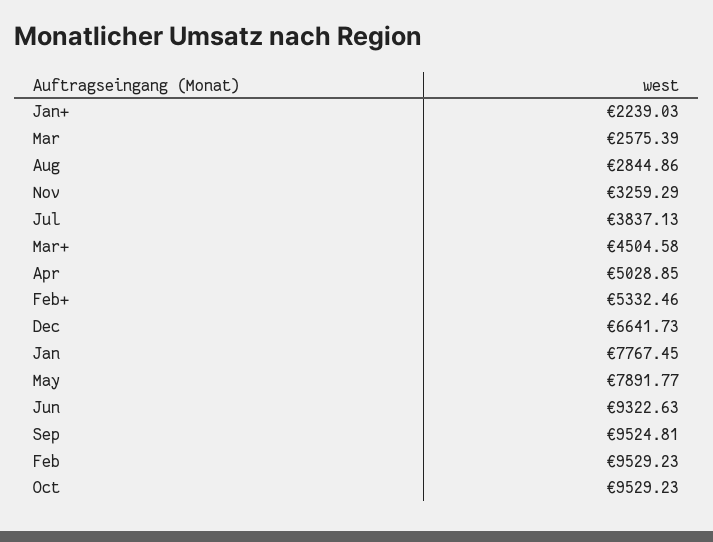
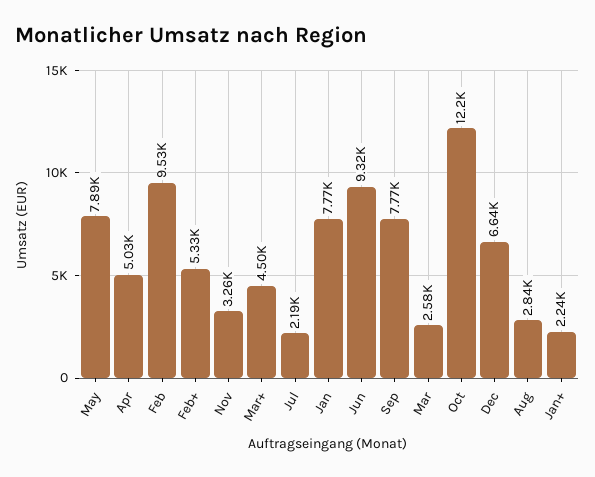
  {
    "Jan+": 2239.03,
    "Mar": 2575.39,
    "Aug": 2844.86,
    "Nov": 3259.29,
-   "Jul": 3837.13,
+   "Jul": 2190,
    "Mar+": 4504.58,
    "Apr": 5028.85,
    "Feb+": 5332.46,
    "Dec": 6641.73,
    "Jan": 7767.45,
    "May": 7891.77,
    "Jun": 9322.63,
-   "Sep": 9524.81,
+   "Sep": 7770,
    "Feb": 9529.23,
-   "Oct": 9529.23
+   "Oct": 12200
  }

